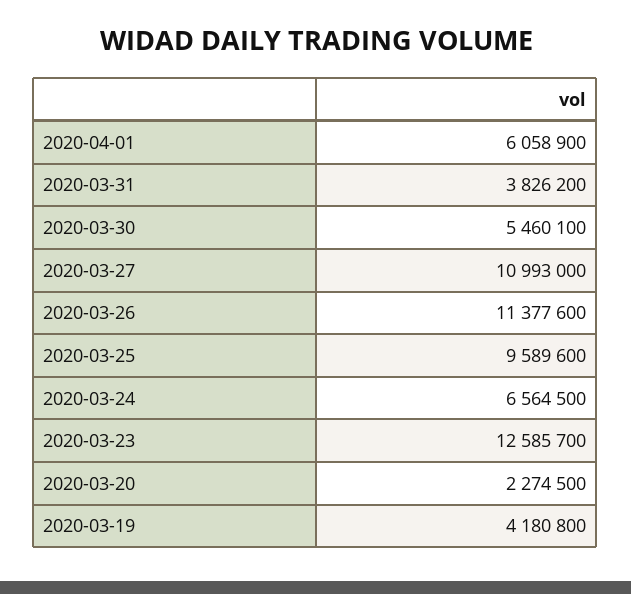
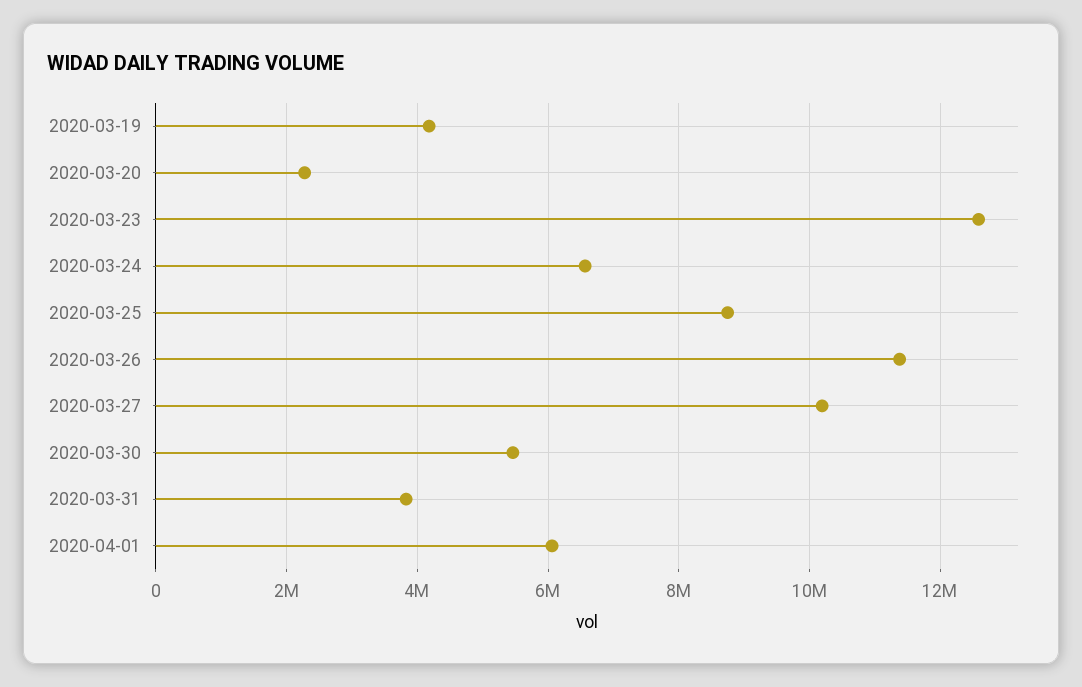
  {
    "2020-04-01": 6058900,
    "2020-03-31": 3826200,
    "2020-03-30": 5460100,
-   "2020-03-27": 10993000,
+   "2020-03-27": 10200000,
    "2020-03-26": 11377600,
-   "2020-03-25": 9589600,
+   "2020-03-25": 8800000,
    "2020-03-24": 6564500,
    "2020-03-23": 12585700,
    "2020-03-20": 2274500,
    "2020-03-19": 4180800
  }

